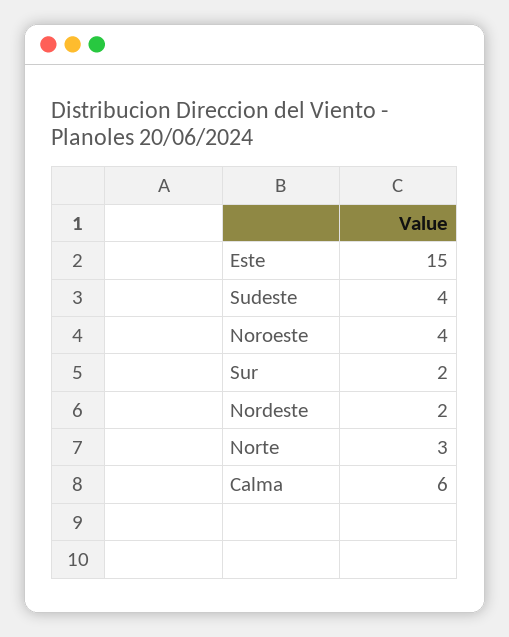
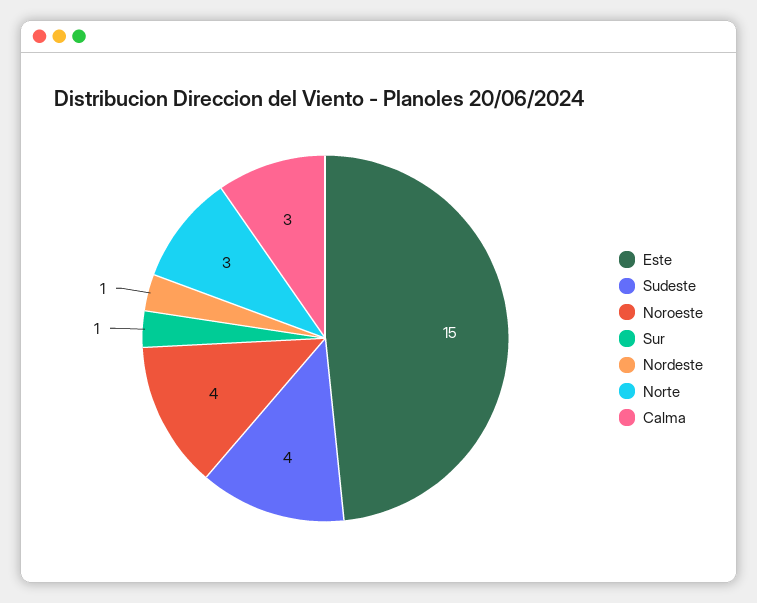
  {
    "Este": 15,
    "Sudeste": 4,
    "Noroeste": 4,
-   "Sur": 2,
+   "Sur": 1,
-   "Nordeste": 2,
+   "Nordeste": 1,
    "Norte": 3,
-   "Calma": 6
+   "Calma": 3
  }

